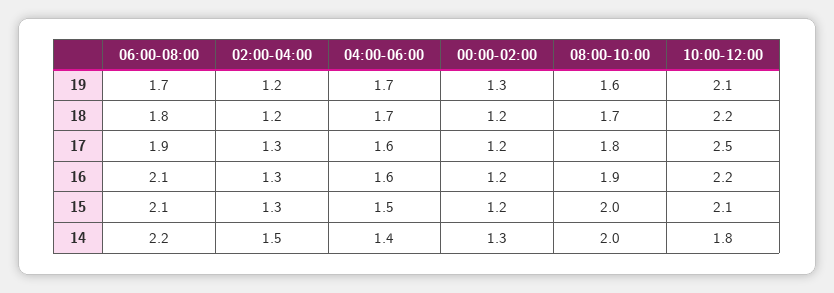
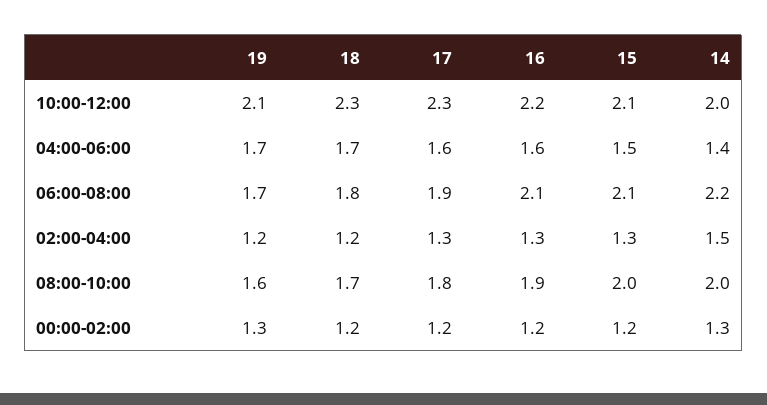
  {
    "06:00-08:00": {
      "19": 1.7,
      "18": 1.8,
      "17": 1.9,
      "16": 2.1,
      "15": 2.1,
      "14": 2.2
    },
    "02:00-04:00": {
      "19": 1.2,
      "18": 1.2,
      "17": 1.3,
      "16": 1.3,
      "15": 1.3,
      "14": 1.5
    },
    "04:00-06:00": {
      "19": 1.7,
      "18": 1.7,
      "17": 1.6,
      "16": 1.6,
      "15": 1.5,
      "14": 1.4
    },
    "00:00-02:00": {
      "19": 1.3,
      "18": 1.2,
      "17": 1.2,
      "16": 1.2,
      "15": 1.2,
      "14": 1.3
    },
    "08:00-10:00": {
      "19": 1.6,
      "18": 1.7,
      "17": 1.8,
      "16": 1.9,
      "15": 2,
      "14": 2
    },
    "10:00-12:00": {
      "19": 2.1,
-     "18": 2.2,
+     "18": 2.3,
-     "17": 2.5,
+     "17": 2.3,
      "16": 2.2,
      "15": 2.1,
-     "14": 1.8
+     "14": 2
    }
  }

